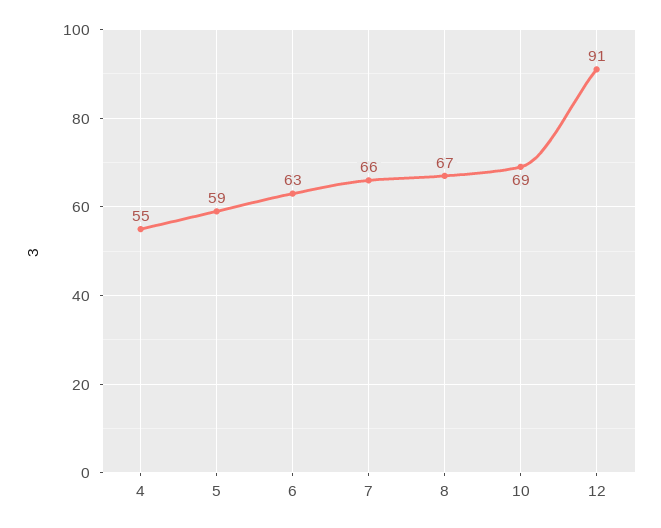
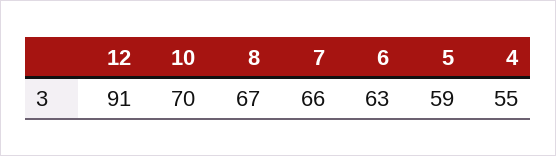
  {
    "4": 55,
    "5": 59,
    "6": 63,
    "7": 66,
    "8": 67,
-   "10": 69,
+   "10": 70,
    "12": 91
  }

